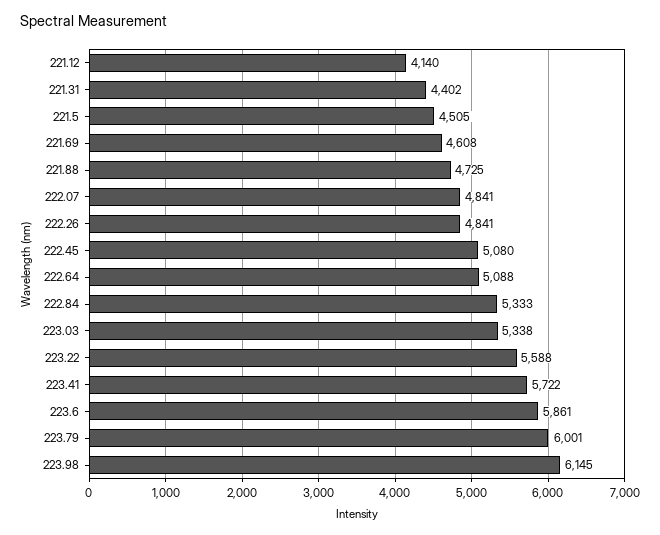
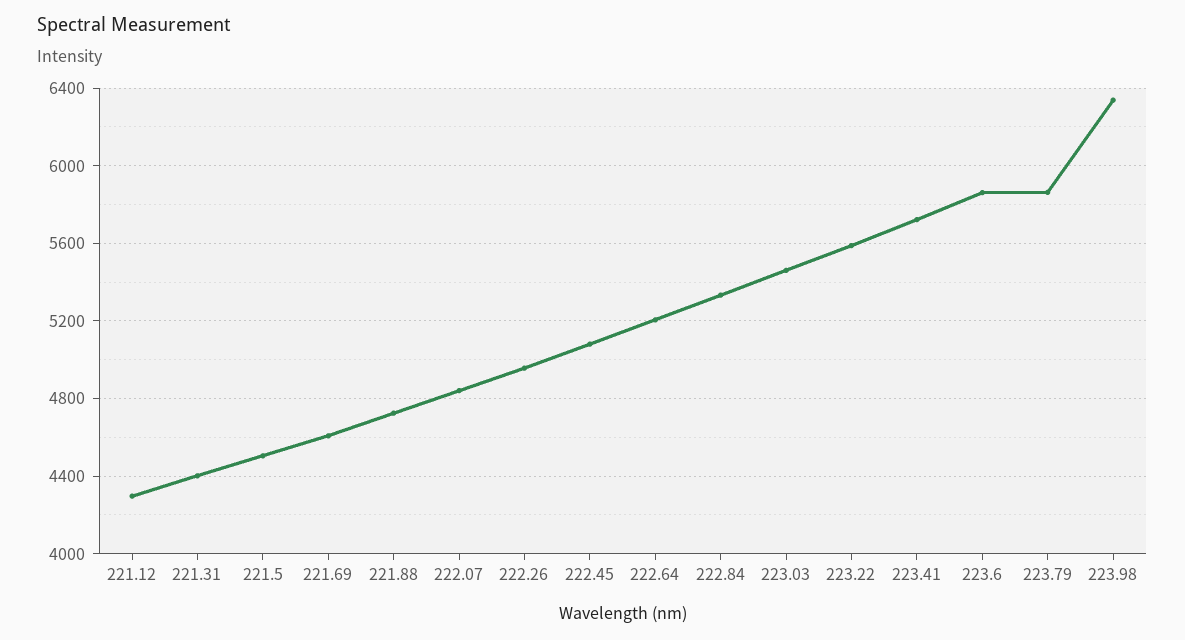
  {
-   "221.12": 4140,
+   "221.12": 4300,
    "221.31": 4402,
    "221.5": 4505,
    "221.69": 4608,
    "221.88": 4725,
    "222.07": 4841,
-   "222.26": 4841,
+   "222.26": 4950,
    "222.45": 5080,
-   "222.64": 5088,
+   "222.64": 5200,
    "222.84": 5333,
-   "223.03": 5338,
+   "223.03": 5450,
    "223.22": 5588,
    "223.41": 5722,
    "223.6": 5861,
-   "223.79": 6001,
+   "223.79": 5850,
-   "223.98": 6145
+   "223.98": 6350
  }

